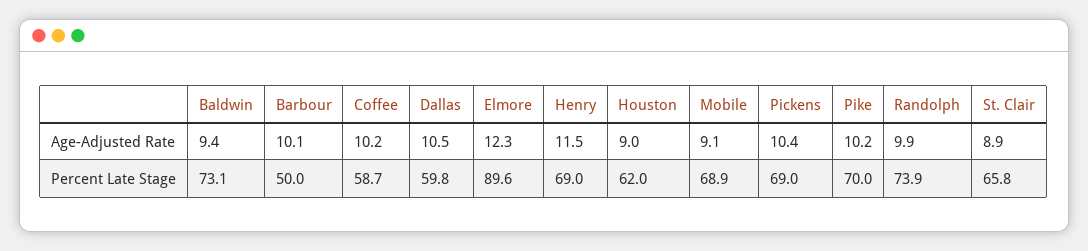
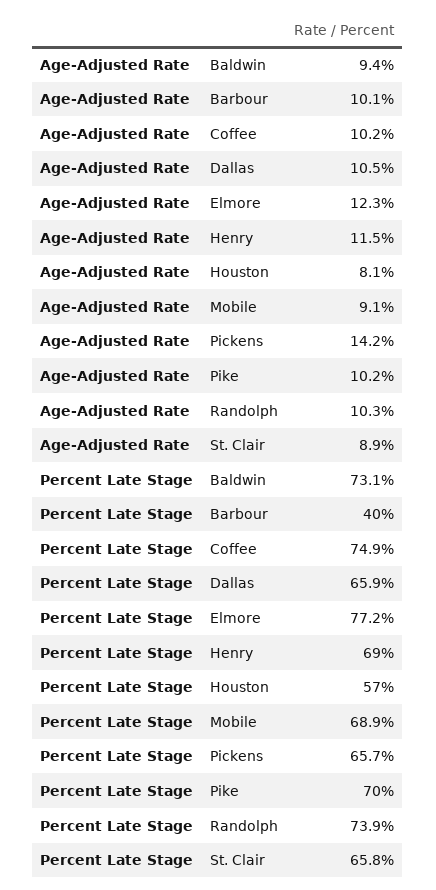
  {
    "Baldwin": {
      "Age-Adjusted Rate": 9.4,
      "Percent Late Stage": 73.1
    },
    "Barbour": {
      "Age-Adjusted Rate": 10.1,
-     "Percent Late Stage": 50
+     "Percent Late Stage": 40
    },
    "Coffee": {
      "Age-Adjusted Rate": 10.2,
-     "Percent Late Stage": 58.7
+     "Percent Late Stage": 74.9
    },
    "Dallas": {
      "Age-Adjusted Rate": 10.5,
-     "Percent Late Stage": 59.8
+     "Percent Late Stage": 65.9
    },
    "Elmore": {
      "Age-Adjusted Rate": 12.3,
-     "Percent Late Stage": 89.6
+     "Percent Late Stage": 77.2
    },
    "Henry": {
      "Age-Adjusted Rate": 11.5,
      "Percent Late Stage": 69
    },
    "Houston": {
-     "Age-Adjusted Rate": 9,
+     "Age-Adjusted Rate": 8.1,
-     "Percent Late Stage": 62
+     "Percent Late Stage": 57
    },
    "Mobile": {
      "Age-Adjusted Rate": 9.1,
      "Percent Late Stage": 68.9
    },
    "Pickens": {
-     "Age-Adjusted Rate": 10.4,
+     "Age-Adjusted Rate": 14.2,
-     "Percent Late Stage": 69
+     "Percent Late Stage": 65.7
    },
    "Pike": {
      "Age-Adjusted Rate": 10.2,
      "Percent Late Stage": 70
    },
    "Randolph": {
-     "Age-Adjusted Rate": 9.9,
+     "Age-Adjusted Rate": 10.3,
      "Percent Late Stage": 73.9
    },
    "St. Clair": {
      "Age-Adjusted Rate": 8.9,
      "Percent Late Stage": 65.8
    }
  }

